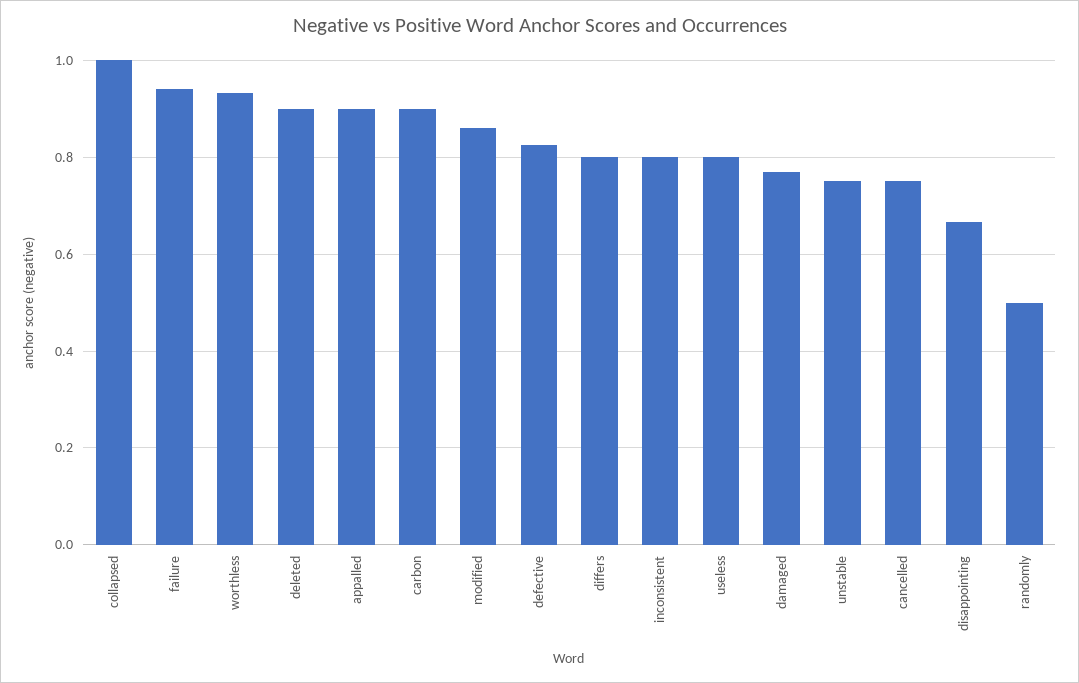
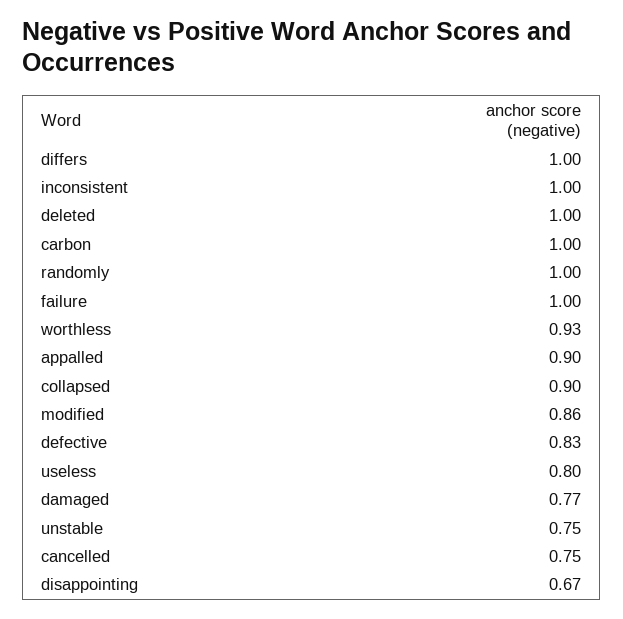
  {
-   "collapsed": 1,
+   "collapsed": 0.9,
-   "failure": 0.94,
+   "failure": 1,
    "worthless": 0.93,
-   "deleted": 0.9,
+   "deleted": 1,
    "appalled": 0.9,
-   "carbon": 0.9,
+   "carbon": 1,
    "modified": 0.86,
    "defective": 0.83,
-   "differs": 0.8,
+   "differs": 1,
-   "inconsistent": 0.8,
+   "inconsistent": 1,
    "useless": 0.8,
    "damaged": 0.77,
    "unstable": 0.75,
    "cancelled": 0.75,
    "disappointing": 0.67,
-   "randomly": 0.5
+   "randomly": 1
  }

